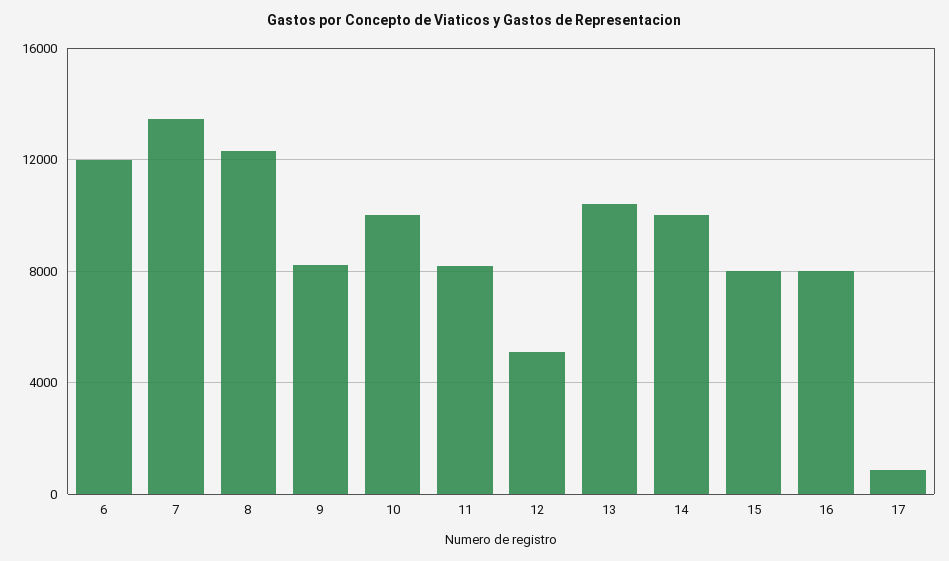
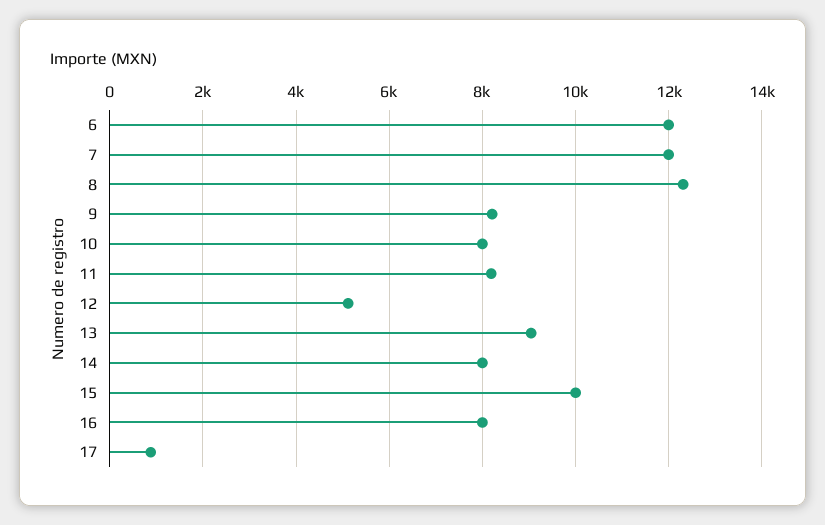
  {
    "6": 12000,
-   "7": 13500,
+   "7": 12000,
    "8": 12400,
    "9": 8200,
-   "10": 10000,
+   "10": 8000,
    "11": 8200,
    "12": 5200,
-   "13": 10500,
+   "13": 9000,
-   "14": 10000,
+   "14": 8000,
-   "15": 8000,
+   "15": 10000,
    "16": 8000,
    "17": 800
  }

